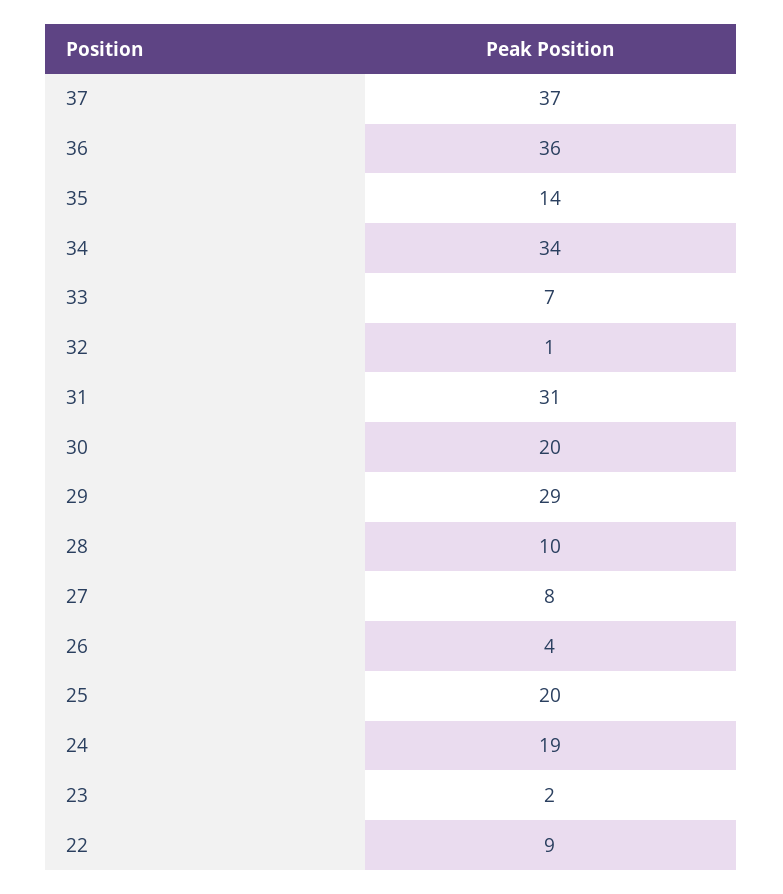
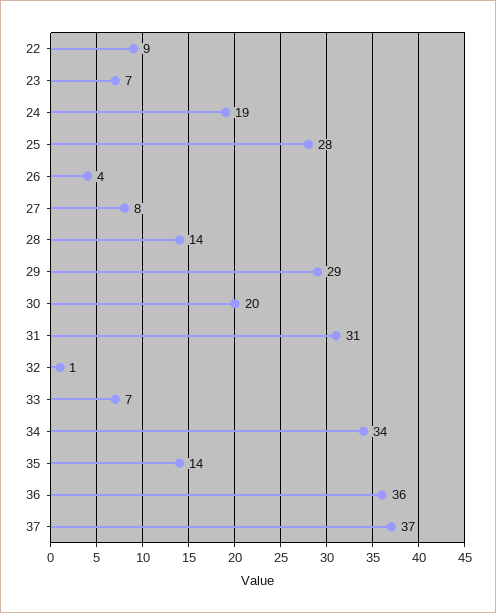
  {
    "37": 37,
    "36": 36,
    "35": 14,
    "34": 34,
    "33": 7,
    "32": 1,
    "31": 31,
    "30": 20,
    "29": 29,
-   "28": 10,
+   "28": 14,
    "27": 8,
    "26": 4,
-   "25": 20,
+   "25": 28,
    "24": 19,
-   "23": 2,
+   "23": 7,
    "22": 9
  }

